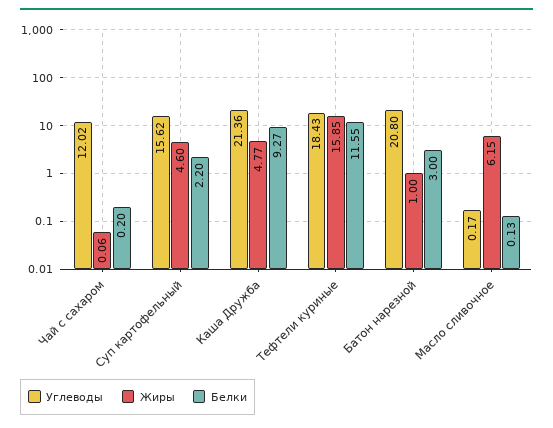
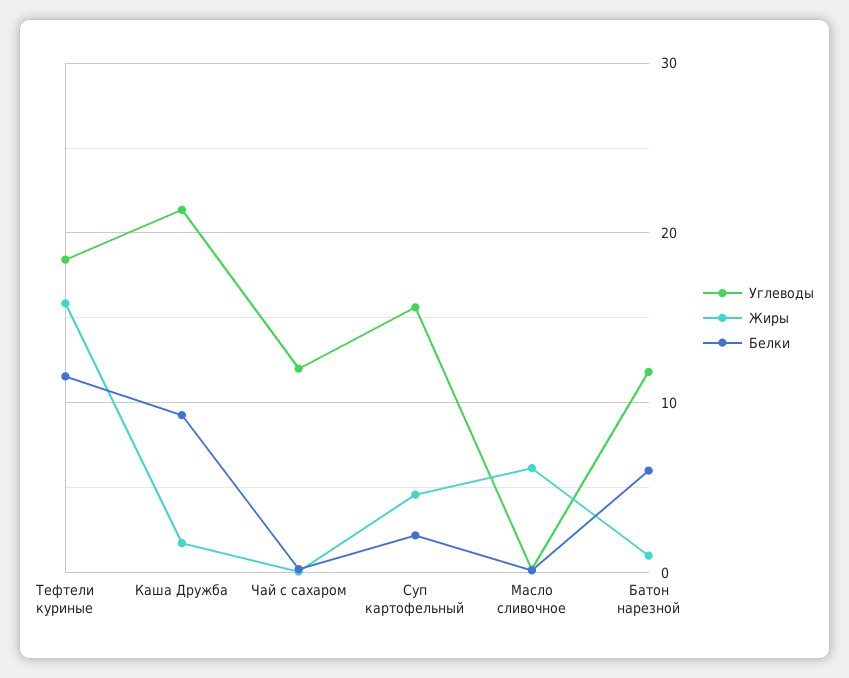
  {
    "Углеводы": {
      "Чай с сахаром": 12.02,
      "Суп картофельный": 15.62,
      "Каша Дружба": 21.36,
      "Тефтели куриные": 18.43,
-     "Батон нарезной": 20.8,
+     "Батон нарезной": 12,
      "Масло сливочное": 0.17
    },
    "Жиры": {
      "Чай с сахаром": 0.06,
      "Суп картофельный": 4.6,
-     "Каша Дружба": 4.77,
+     "Каша Дружба": 2,
      "Тефтели куриные": 15.85,
      "Батон нарезной": 1,
      "Масло сливочное": 6.15
    },
    "Белки": {
      "Чай с сахаром": 0.2,
      "Суп картофельный": 2.2,
      "Каша Дружба": 9.27,
      "Тефтели куриные": 11.55,
-     "Батон нарезной": 3,
+     "Батон нарезной": 6,
      "Масло сливочное": 0.13
    }
  }

